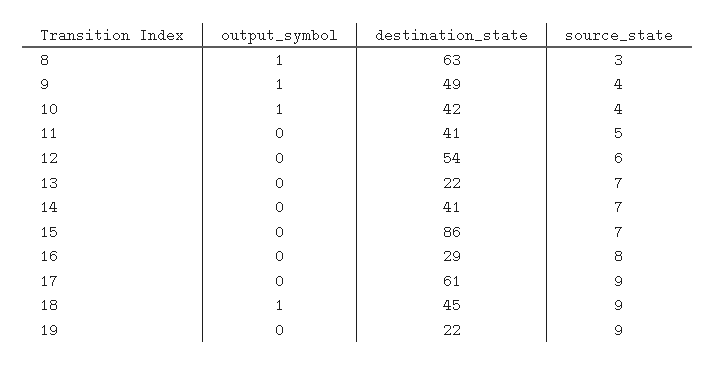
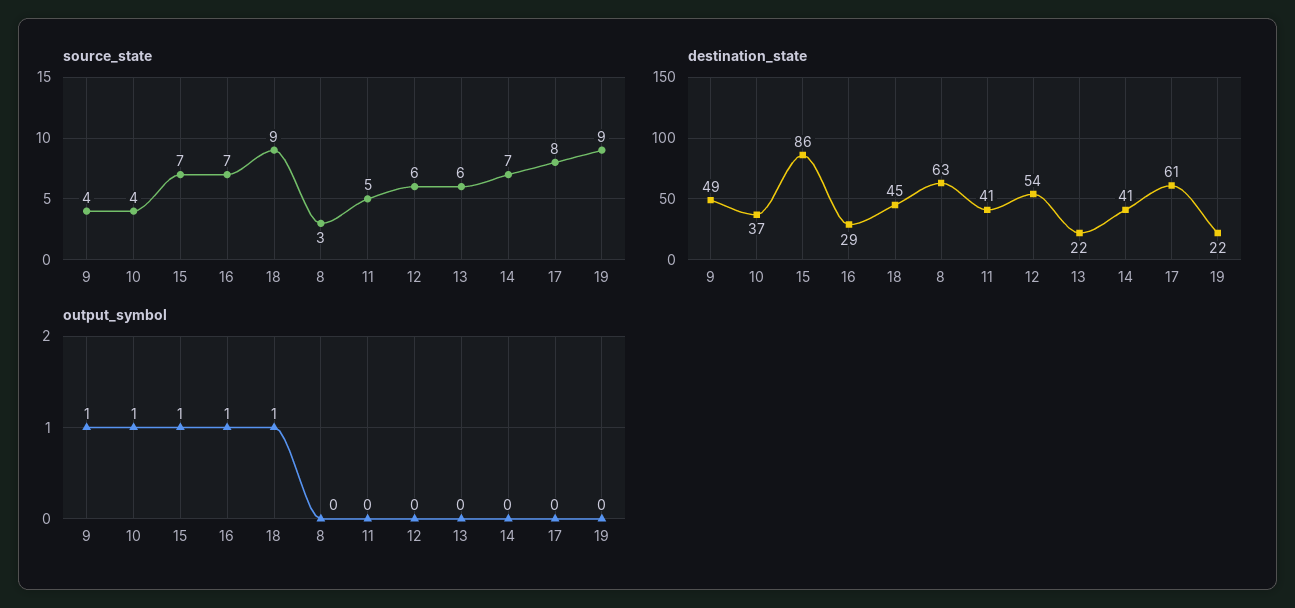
  {
    "output_symbol": {
-     "8": 1,
+     "8": 0,
      "9": 1,
      "10": 1,
      "11": 0,
      "12": 0,
      "13": 0,
      "14": 0,
-     "15": 0,
+     "15": 1,
-     "16": 0,
+     "16": 1,
      "17": 0,
      "18": 1,
      "19": 0
    },
    "destination_state": {
      "8": 63,
      "9": 49,
-     "10": 42,
+     "10": 37,
      "11": 41,
      "12": 54,
      "13": 22,
      "14": 41,
      "15": 86,
      "16": 29,
      "17": 61,
      "18": 45,
      "19": 22
    },
    "source_state": {
      "8": 3,
      "9": 4,
      "10": 4,
      "11": 5,
      "12": 6,
-     "13": 7,
+     "13": 6,
      "14": 7,
      "15": 7,
-     "16": 8,
+     "16": 7,
-     "17": 9,
+     "17": 8,
      "18": 9,
      "19": 9
    }
  }

